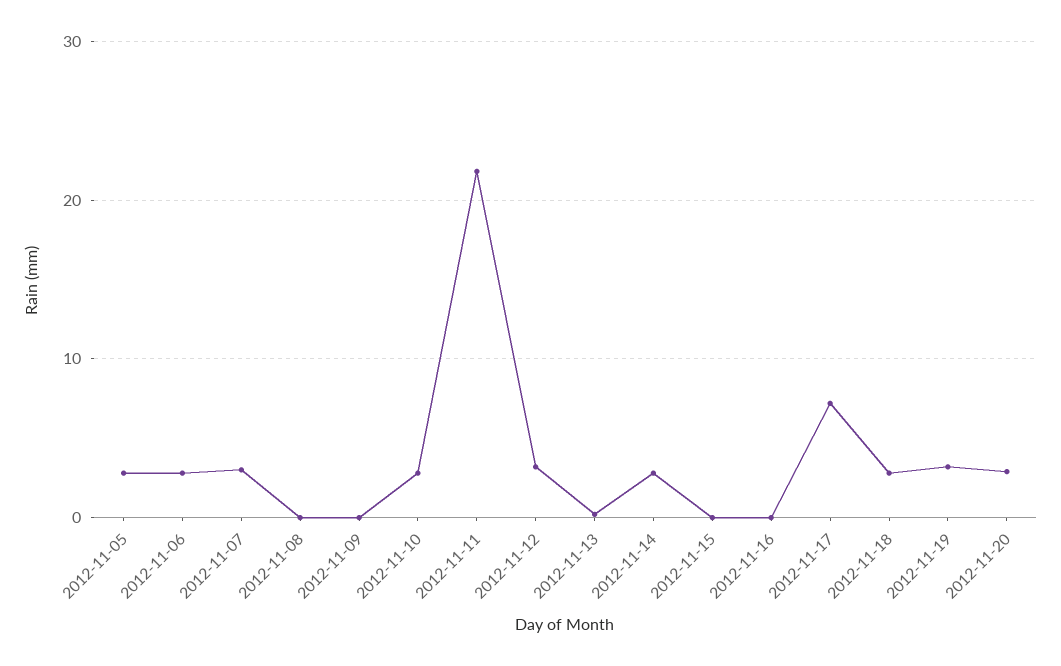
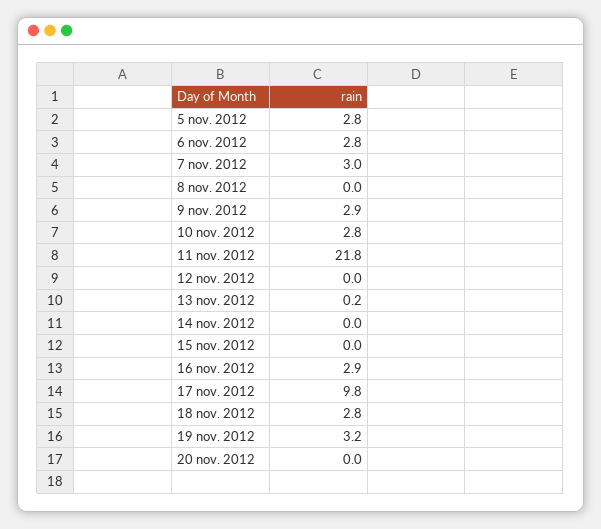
  {
    "2012-11-05": 2.8,
    "2012-11-06": 2.8,
    "2012-11-07": 3,
    "2012-11-08": 0,
-   "2012-11-09": 0,
+   "2012-11-09": 2.9,
    "2012-11-10": 2.8,
    "2012-11-11": 21.8,
-   "2012-11-12": 3,
+   "2012-11-12": 0,
    "2012-11-13": 0.2,
-   "2012-11-14": 3,
+   "2012-11-14": 0,
    "2012-11-15": 0,
-   "2012-11-16": 0,
+   "2012-11-16": 2.9,
-   "2012-11-17": 7,
+   "2012-11-17": 9.8,
    "2012-11-18": 2.8,
    "2012-11-19": 3.2,
-   "2012-11-20": 3
+   "2012-11-20": 0
  }

